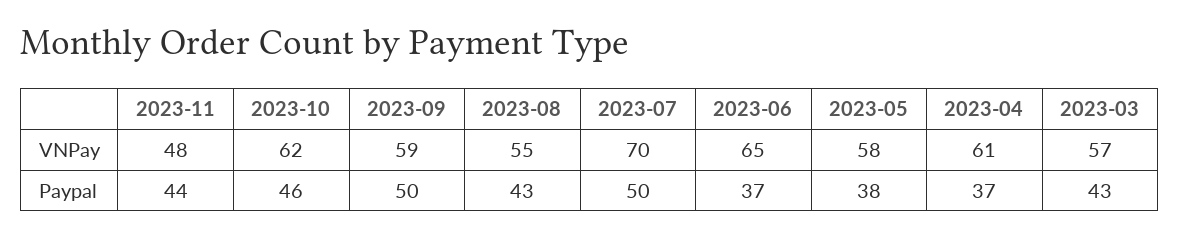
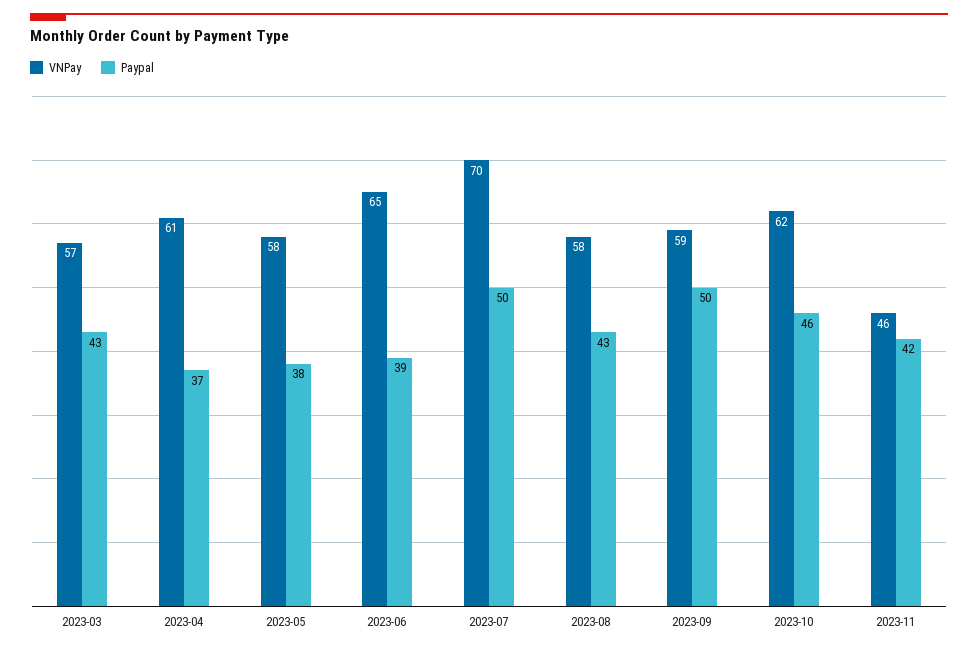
  {
    "VNPay": {
-     "2023-11": 48,
+     "2023-11": 46,
      "2023-10": 62,
      "2023-09": 59,
-     "2023-08": 55,
+     "2023-08": 58,
      "2023-07": 70,
      "2023-06": 65,
      "2023-05": 58,
      "2023-04": 61,
      "2023-03": 57
    },
    "Paypal": {
-     "2023-11": 44,
+     "2023-11": 42,
      "2023-10": 46,
      "2023-09": 50,
      "2023-08": 43,
      "2023-07": 50,
-     "2023-06": 37,
+     "2023-06": 39,
      "2023-05": 38,
      "2023-04": 37,
      "2023-03": 43
    }
  }

